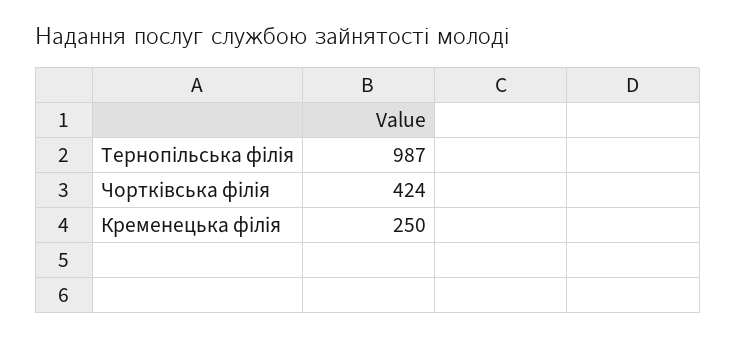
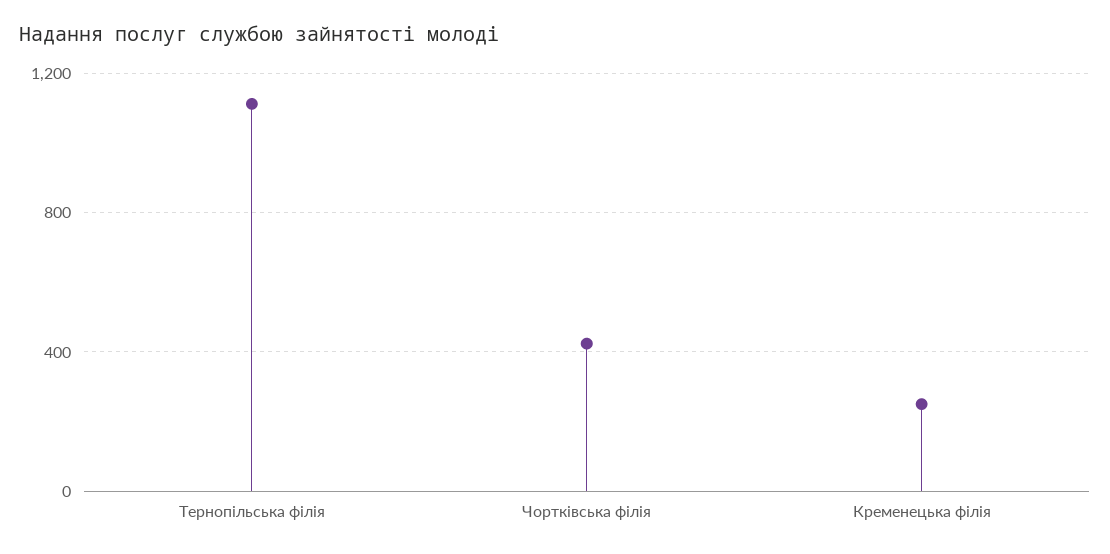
  {
-   "Тернопільська філія": 987,
+   "Тернопільська філія": 1100,
    "Чортківська філія": 424,
    "Кременецька філія": 250
  }

